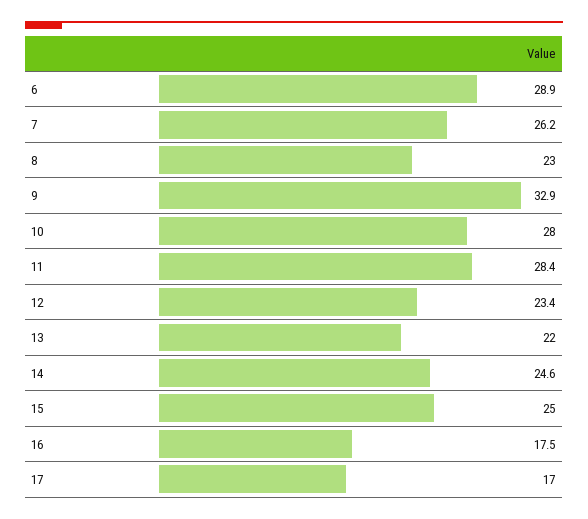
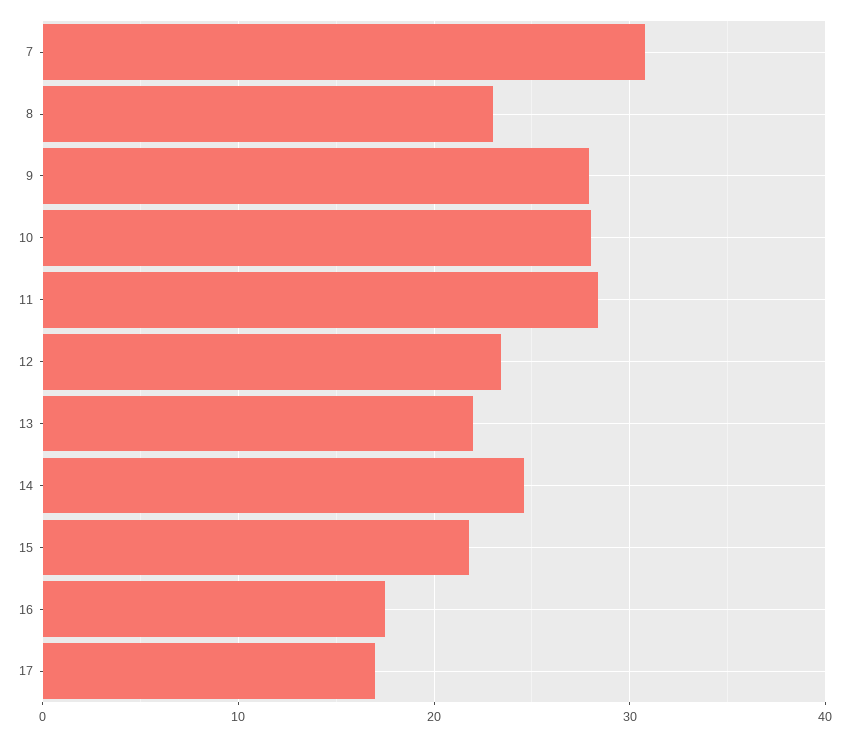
  {
-   "6": 28.9,
-   "7": 26.2,
+   "7": 31,
    "8": 23,
-   "9": 32.9,
+   "9": 28,
    "10": 28,
    "11": 28.4,
    "12": 23.4,
    "13": 22,
    "14": 24.6,
-   "15": 25,
+   "15": 22,
    "16": 17.5,
    "17": 17
  }

